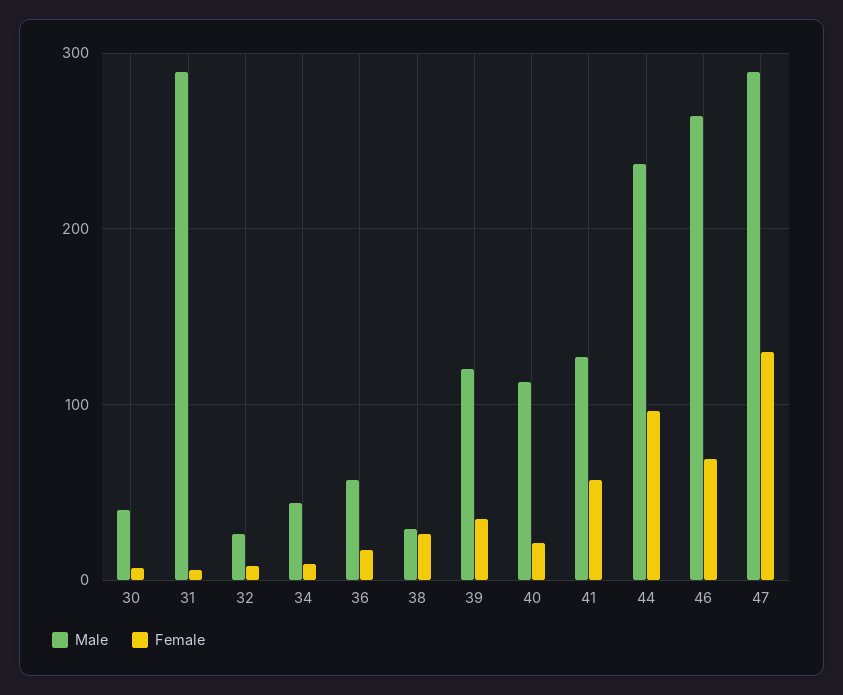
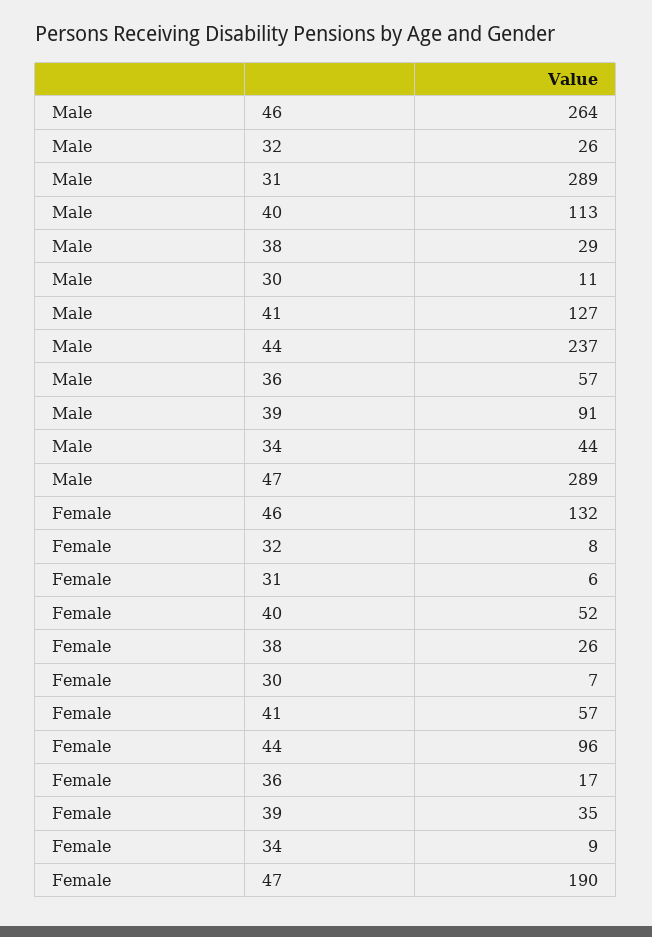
  {
    "Male": {
-     "30": 40,
+     "30": 11,
      "31": 289,
      "32": 26,
      "34": 44,
      "36": 57,
      "38": 29,
-     "39": 120,
+     "39": 91,
      "40": 113,
      "41": 127,
      "44": 237,
      "46": 264,
      "47": 289
    },
    "Female": {
      "30": 7,
      "31": 6,
      "32": 8,
      "34": 9,
      "36": 17,
      "38": 26,
      "39": 35,
-     "40": 20,
+     "40": 52,
      "41": 57,
      "44": 96,
-     "46": 70,
+     "46": 132,
-     "47": 130
+     "47": 190
    }
  }

